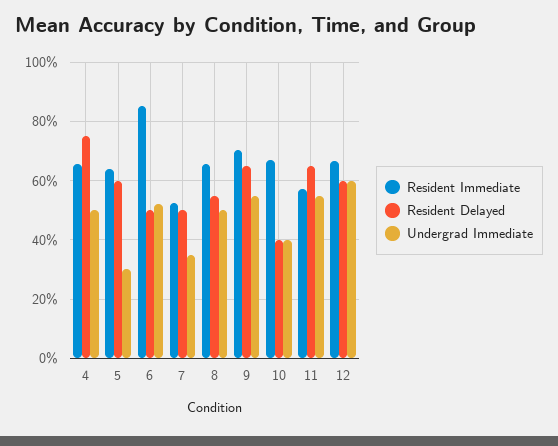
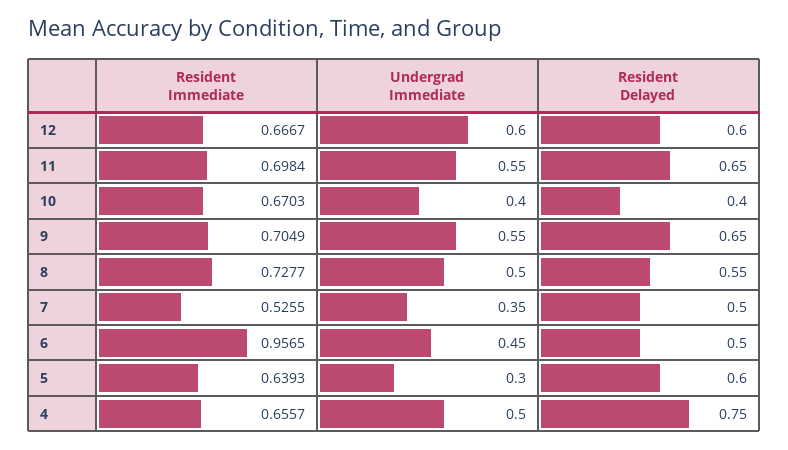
  {
    "Resident Immediate": {
      "4": 0.6557,
      "5": 0.6393,
-     "6": 0.85,
+     "6": 0.9565,
      "7": 0.5255,
-     "8": 0.65,
+     "8": 0.7277,
      "9": 0.7049,
      "10": 0.6703,
-     "11": 0.575,
+     "11": 0.6984,
      "12": 0.6667
    },
    "Resident Delayed": {
      "4": 0.75,
      "5": 0.6,
      "6": 0.5,
      "7": 0.5,
      "8": 0.55,
      "9": 0.65,
      "10": 0.4,
      "11": 0.65,
      "12": 0.6
    },
    "Undergrad Immediate": {
      "4": 0.5,
      "5": 0.3,
-     "6": 0.525,
+     "6": 0.45,
      "7": 0.35,
      "8": 0.5,
      "9": 0.55,
      "10": 0.4,
      "11": 0.55,
      "12": 0.6
    }
  }

